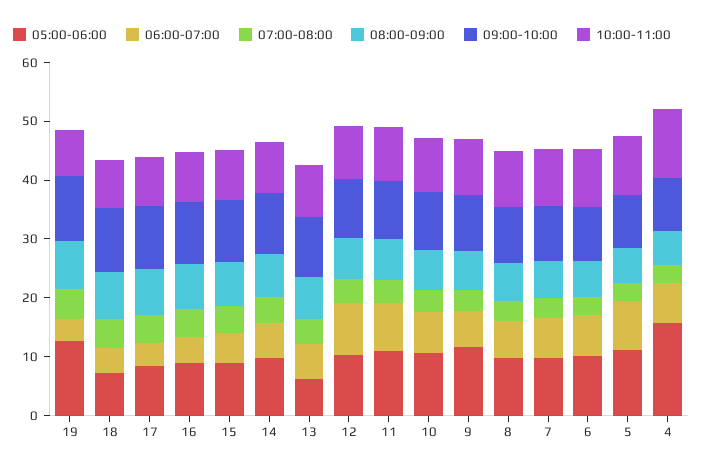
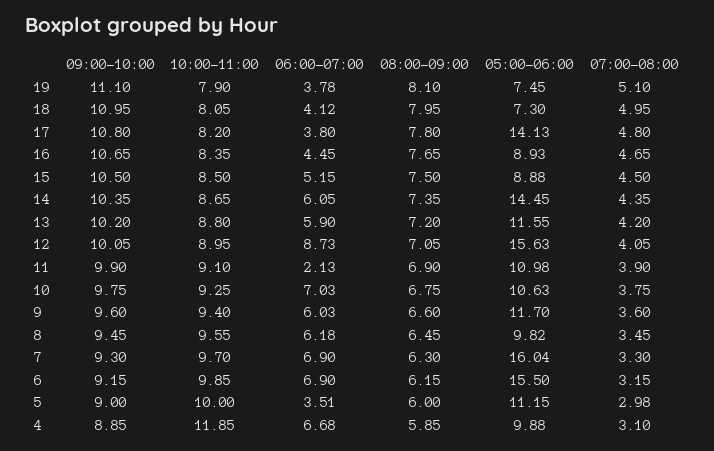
  {
    "05:00-06:00": {
-     "19": 12,
+     "19": 7.45,
      "18": 7.3,
-     "17": 8,
+     "17": 14.13,
      "16": 8.93,
      "15": 8.88,
-     "14": 10,
+     "14": 14.45,
-     "13": 6,
+     "13": 11.55,
-     "12": 10,
+     "12": 15.63,
      "11": 10.98,
      "10": 10.63,
      "9": 11.7,
      "8": 9.82,
-     "7": 10,
+     "7": 16.04,
-     "6": 10,
+     "6": 15.5,
      "5": 11.15,
-     "4": 16
+     "4": 9.88
    },
    "06:00-07:00": {
      "19": 3.78,
      "18": 4.12,
      "17": 3.8,
      "16": 4.45,
      "15": 5.15,
      "14": 6.05,
      "13": 5.9,
      "12": 8.73,
-     "11": 8,
+     "11": 2.13,
      "10": 7.03,
      "9": 6.03,
      "8": 6.18,
      "7": 6.9,
      "6": 6.9,
-     "5": 8,
+     "5": 3.51,
      "4": 6.68
    },
    "07:00-08:00": {
      "19": 5.1,
      "18": 4.95,
      "17": 4.8,
      "16": 4.65,
      "15": 4.5,
      "14": 4.35,
      "13": 4.2,
      "12": 4.05,
      "11": 3.9,
      "10": 3.75,
      "9": 3.6,
      "8": 3.45,
      "7": 3.3,
      "6": 3.15,
      "5": 2.98,
      "4": 3.1
    },
    "08:00-09:00": {
      "19": 8.1,
      "18": 7.95,
      "17": 7.8,
      "16": 7.65,
      "15": 7.5,
      "14": 7.35,
      "13": 7.2,
      "12": 7.05,
      "11": 6.9,
      "10": 6.75,
      "9": 6.6,
      "8": 6.45,
      "7": 6.3,
      "6": 6.15,
      "5": 6,
      "4": 5.85
    },
    "09:00-10:00": {
      "19": 11.1,
      "18": 10.95,
      "17": 10.8,
      "16": 10.65,
      "15": 10.5,
      "14": 10.35,
      "13": 10.2,
      "12": 10.05,
      "11": 9.9,
      "10": 9.75,
      "9": 9.6,
      "8": 9.45,
      "7": 9.3,
      "6": 9.15,
      "5": 9,
      "4": 8.85
    },
    "10:00-11:00": {
      "19": 7.9,
      "18": 8.05,
      "17": 8.2,
      "16": 8.35,
      "15": 8.5,
      "14": 8.65,
      "13": 8.8,
      "12": 8.95,
      "11": 9.1,
      "10": 9.25,
      "9": 9.4,
      "8": 9.55,
      "7": 9.7,
      "6": 9.85,
      "5": 10,
      "4": 11.85
    }
  }

